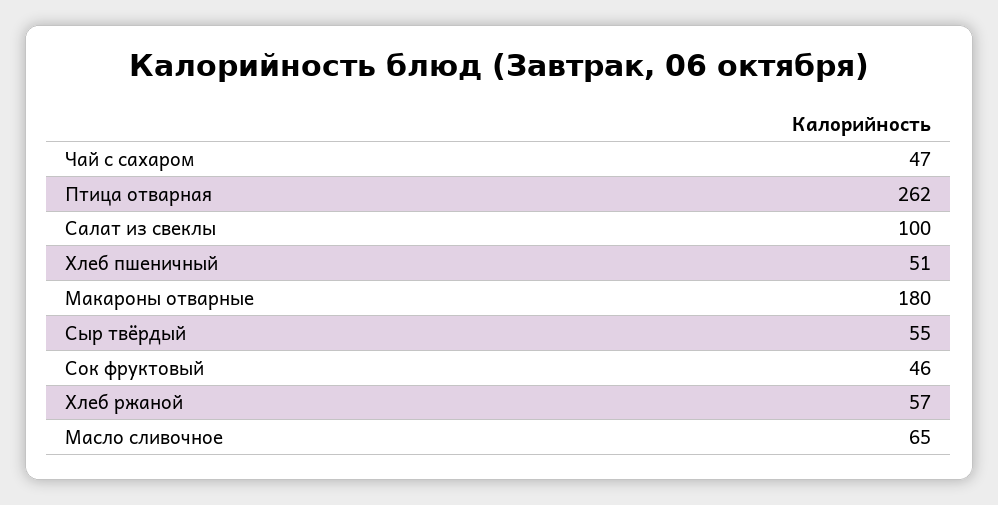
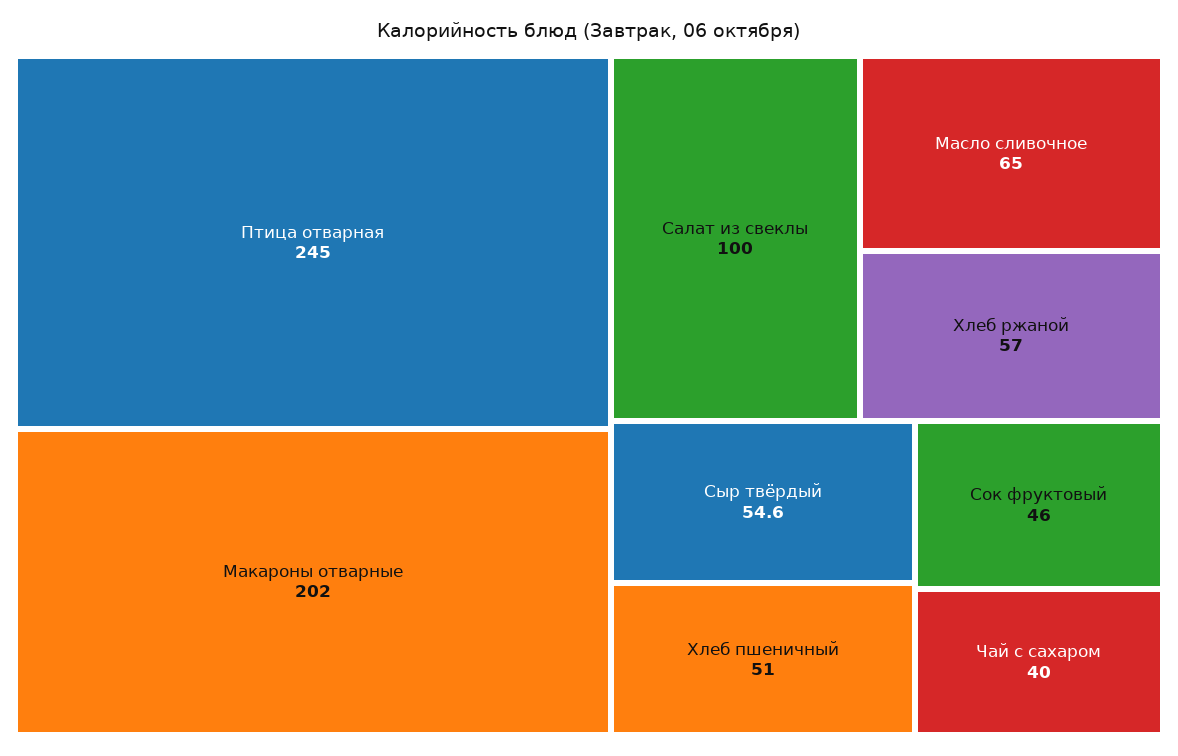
  {
-   "Чай с сахаром": 47,
+   "Чай с сахаром": 40,
-   "Птица отварная": 262,
+   "Птица отварная": 245,
    "Салат из свеклы": 100,
    "Хлеб пшеничный": 51,
-   "Макароны отварные": 180,
+   "Макароны отварные": 202,
    "Сыр твёрдый": 54.6,
    "Сок фруктовый": 46,
    "Хлеб ржаной": 57,
    "Масло сливочное": 65
  }

